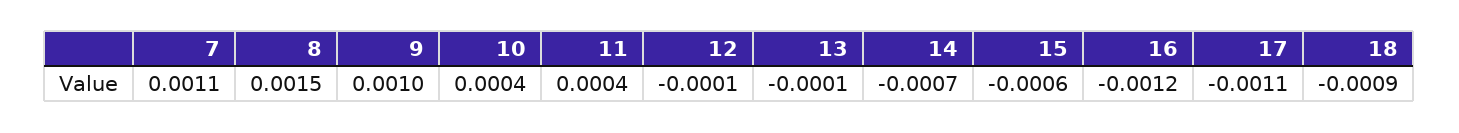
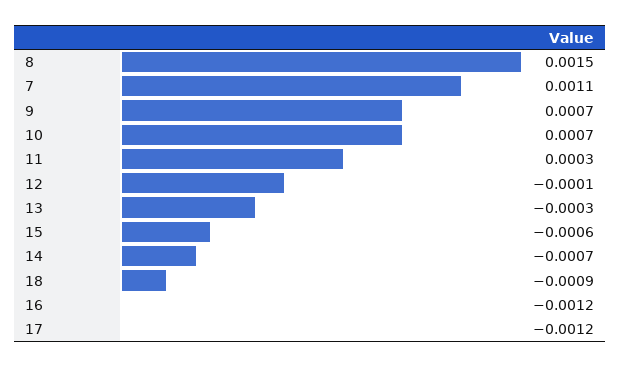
  {
    "7": 0.0011,
    "8": 0.0015,
-   "9": 0.001,
+   "9": 0.0007,
-   "10": 0.0004,
+   "10": 0.0007,
-   "11": 0.0004,
+   "11": 0.0003,
    "12": -0.0001,
-   "13": -0.0001,
+   "13": -0.0003,
    "14": -0.0007,
    "15": -0.0006,
    "16": -0.0012,
-   "17": -0.0011,
+   "17": -0.0012,
    "18": -0.0009
  }

